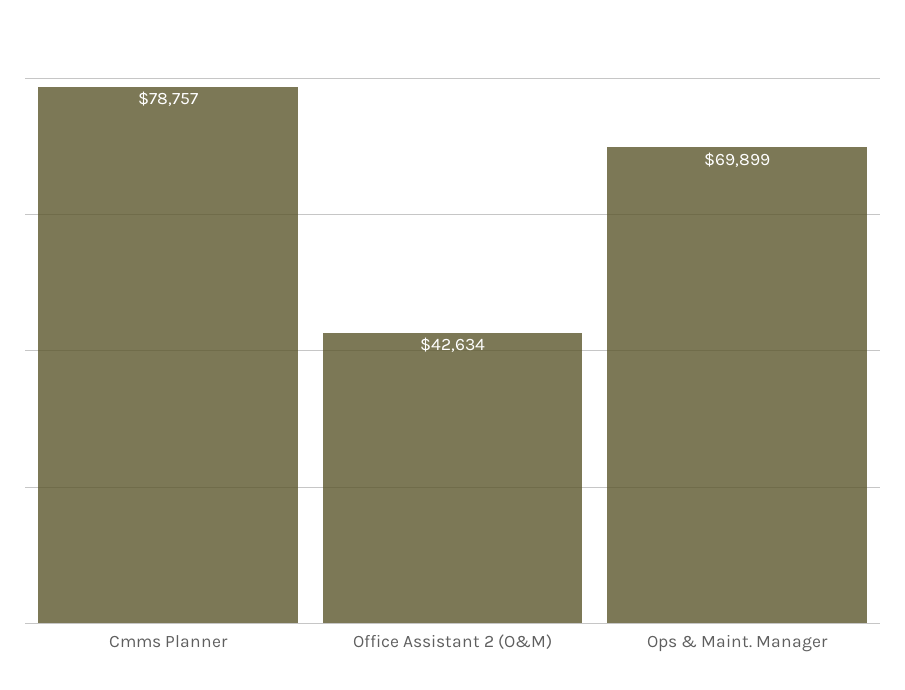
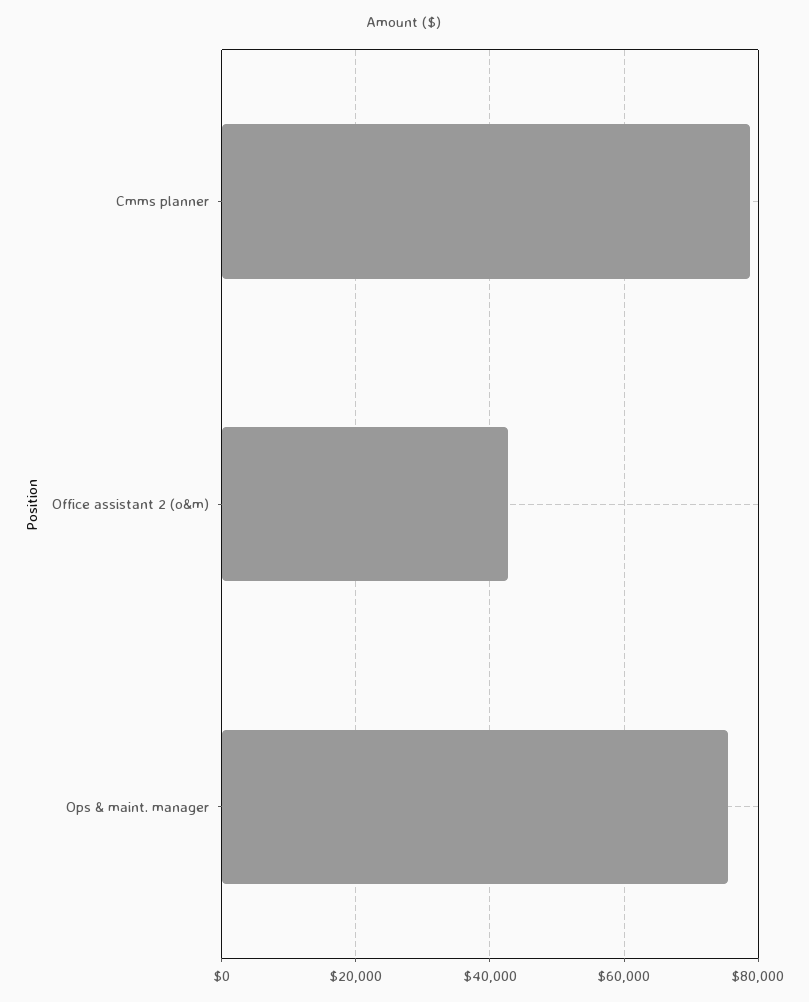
  {
    "Cmms Planner": 78757,
    "Office Assistant 2 (O&M)": 42634,
-   "Ops & Maint. Manager": 69899
+   "Ops & Maint. Manager": 76000
  }

